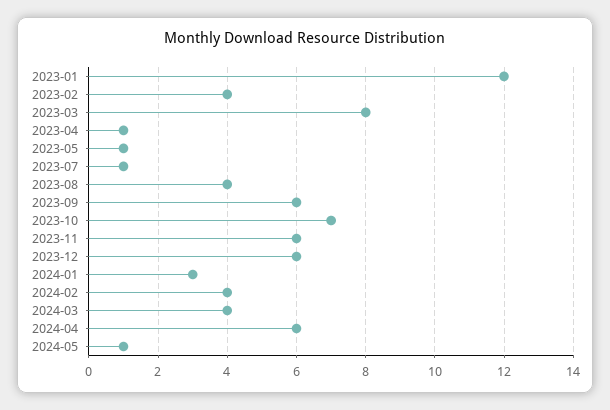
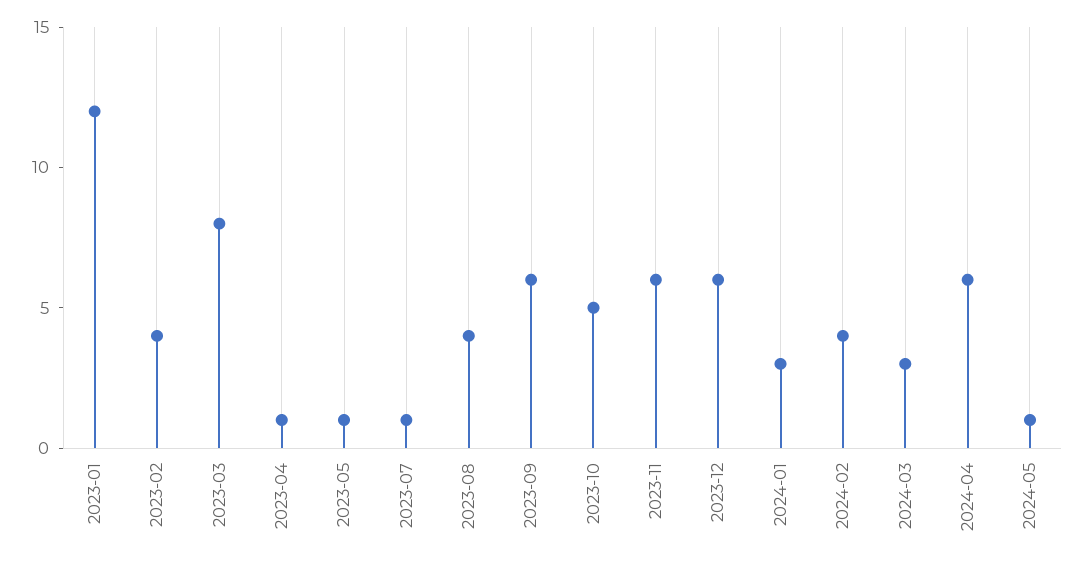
  {
    "2023-01": 12,
    "2023-02": 4,
    "2023-03": 8,
    "2023-04": 1,
    "2023-05": 1,
    "2023-07": 1,
    "2023-08": 4,
    "2023-09": 6,
-   "2023-10": 7,
+   "2023-10": 5,
    "2023-11": 6,
    "2023-12": 6,
    "2024-01": 3,
    "2024-02": 4,
-   "2024-03": 4,
+   "2024-03": 3,
    "2024-04": 6,
    "2024-05": 1
  }

